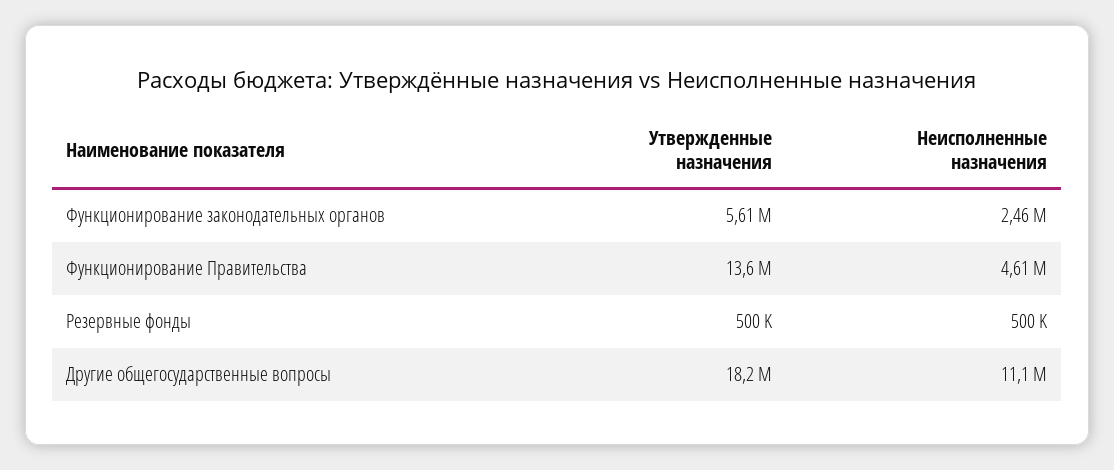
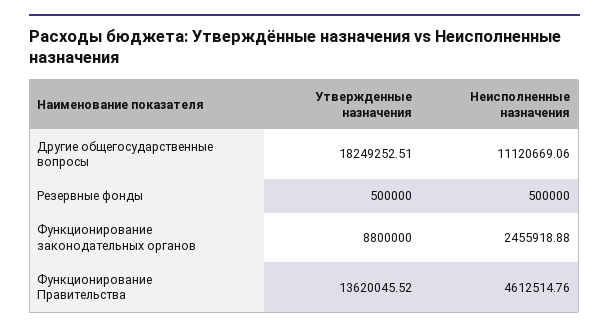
  {
    "Утвержденные назначения": {
-     "Функционирование законодательных органов": 5610000,
+     "Функционирование законодательных органов": 8800000,
      "Функционирование Правительства": 13620045.52,
      "Резервные фонды": 500000,
      "Другие общегосударственные вопросы": 18249252.51
    },
    "Неисполненные назначения": {
      "Функционирование законодательных органов": 2455918.88,
      "Функционирование Правительства": 4612514.76,
      "Резервные фонды": 500000,
      "Другие общегосударственные вопросы": 11120669.06
    }
  }

